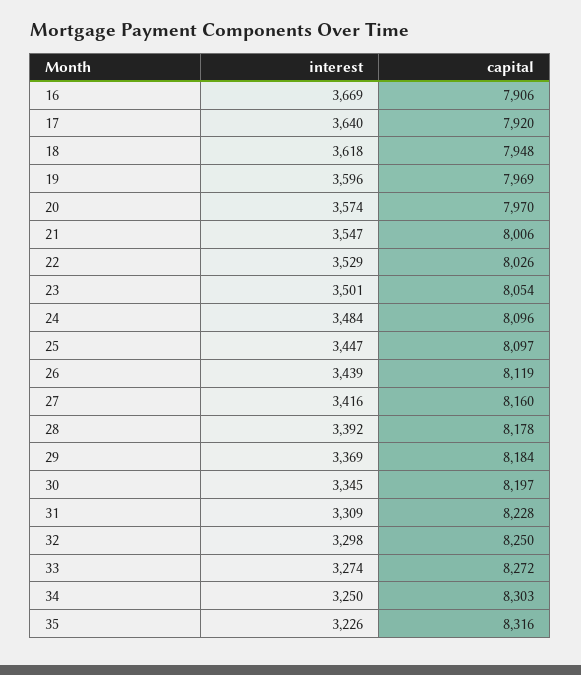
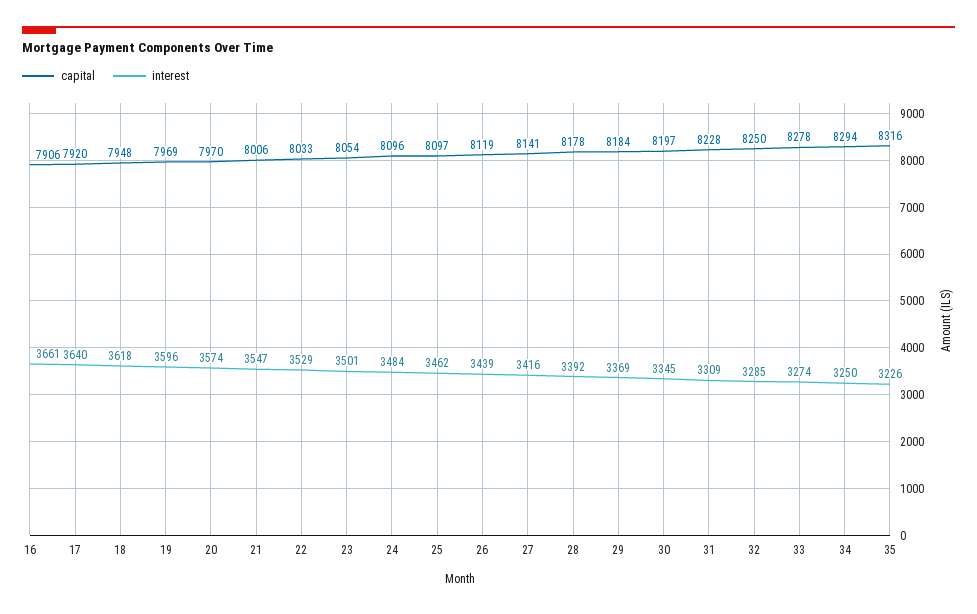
  {
    "interest": {
-     "16": 3669,
+     "16": 3661,
      "17": 3640,
      "18": 3618,
      "19": 3596,
      "20": 3574,
      "21": 3547,
      "22": 3529,
      "23": 3501,
      "24": 3484,
-     "25": 3447,
+     "25": 3462,
      "26": 3439,
      "27": 3416,
      "28": 3392,
      "29": 3369,
      "30": 3345,
      "31": 3309,
-     "32": 3298,
+     "32": 3285,
      "33": 3274,
      "34": 3250,
      "35": 3226
    },
    "capital": {
      "16": 7906,
      "17": 7920,
      "18": 7948,
      "19": 7969,
      "20": 7970,
      "21": 8006,
-     "22": 8026,
+     "22": 8033,
      "23": 8054,
      "24": 8096,
      "25": 8097,
      "26": 8119,
-     "27": 8160,
+     "27": 8141,
      "28": 8178,
      "29": 8184,
      "30": 8197,
      "31": 8228,
      "32": 8250,
-     "33": 8272,
+     "33": 8278,
-     "34": 8303,
+     "34": 8294,
      "35": 8316
    }
  }

